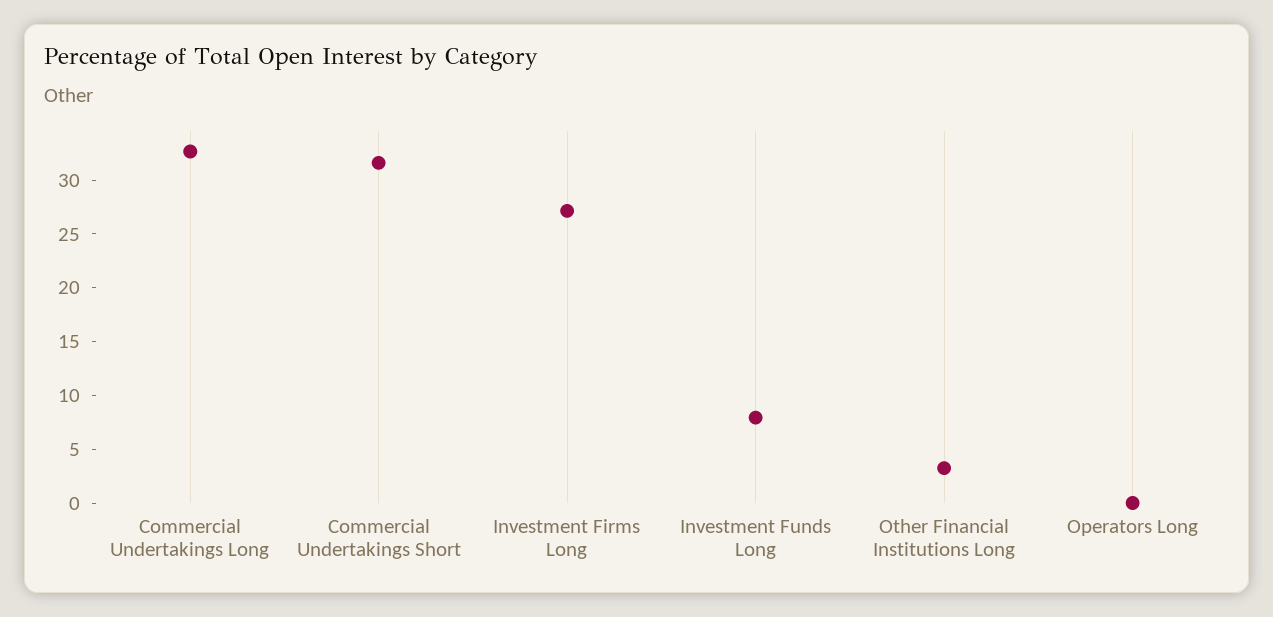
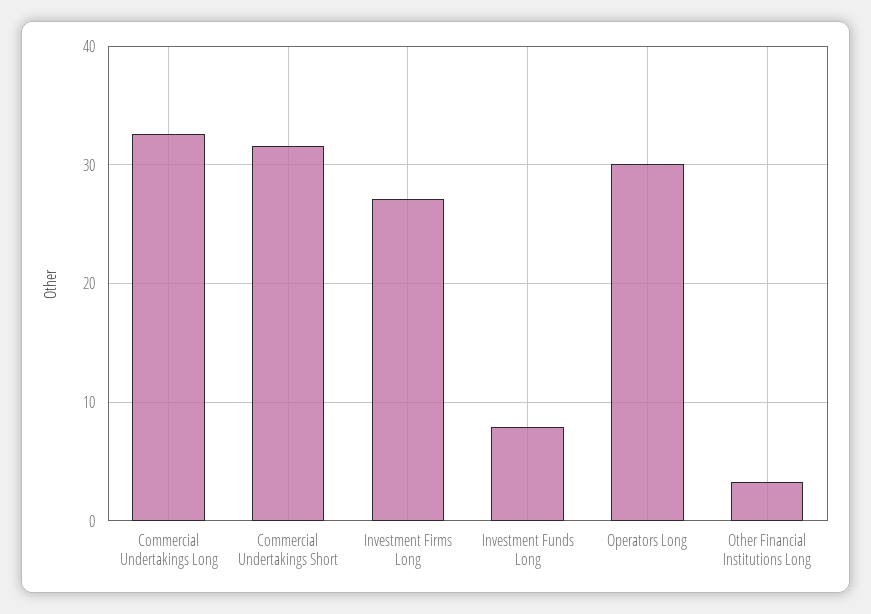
  {
    "Commercial Undertakings Long": 33,
    "Commercial Undertakings Short": 32,
    "Investment Firms Long": 27,
    "Investment Funds Long": 8,
    "Other Financial Institutions Long": 3,
-   "Operators Long": 0
+   "Operators Long": 30
  }

